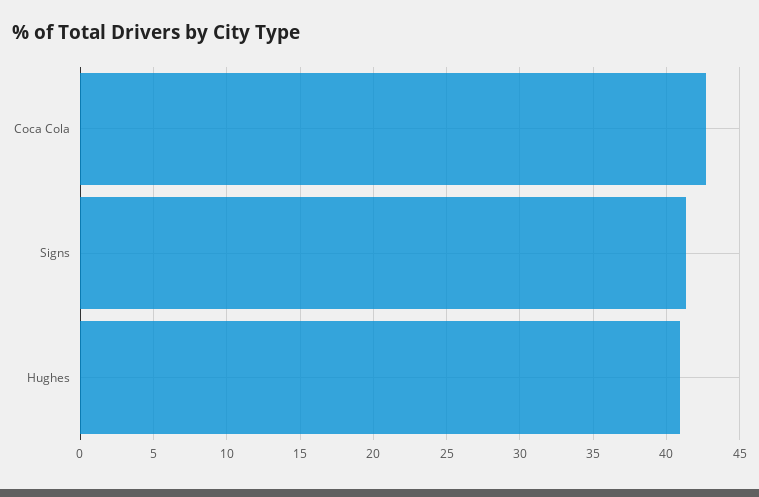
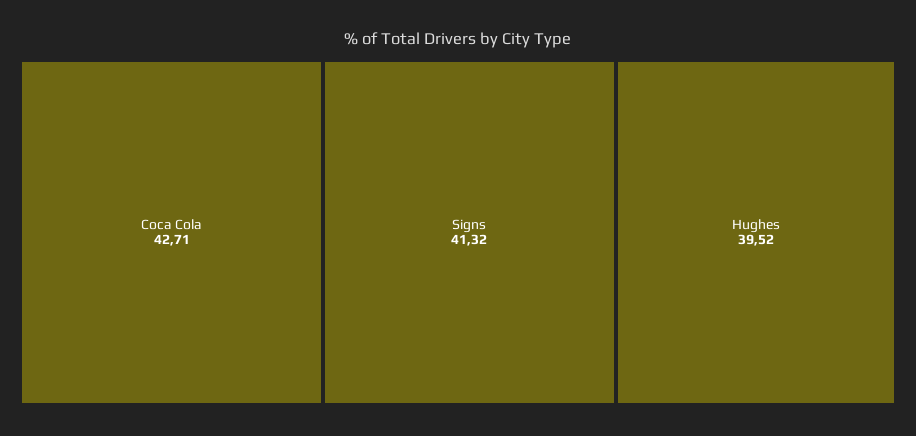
  {
    "Coca Cola": 42.71,
    "Signs": 41.32,
-   "Hughes": 41
+   "Hughes": 39.52
  }

